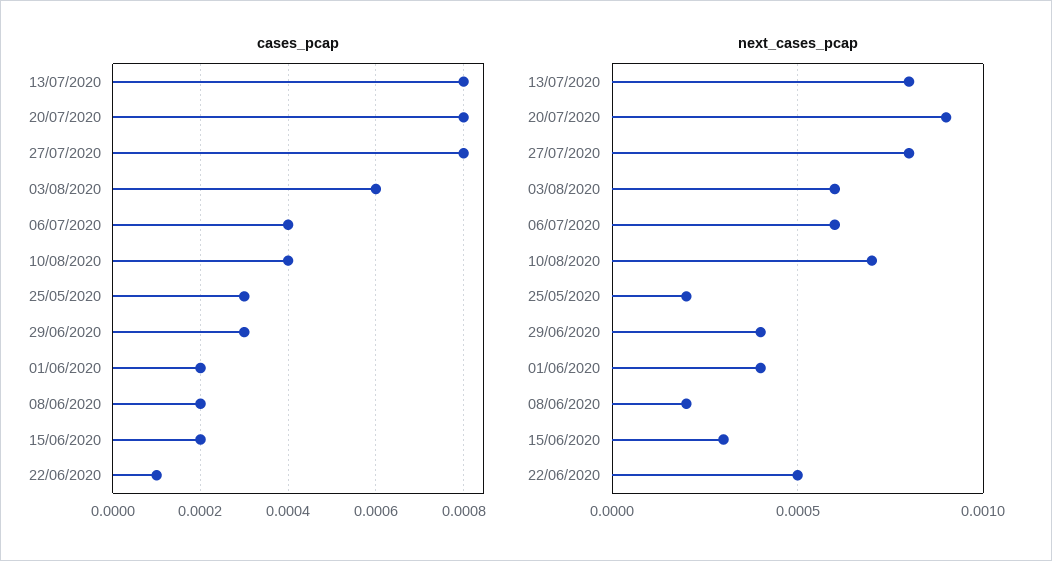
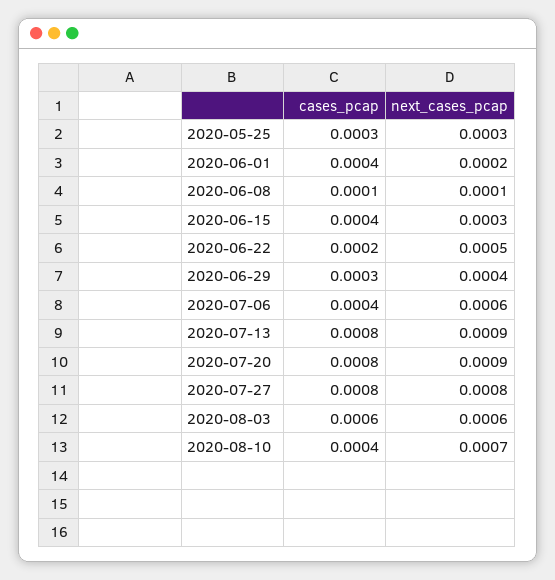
  {
    "cases_pcap": {
      "13/07/2020": 0.0008,
      "20/07/2020": 0.0008,
      "27/07/2020": 0.0008,
      "03/08/2020": 0.0006,
      "06/07/2020": 0.0004,
      "10/08/2020": 0.0004,
      "25/05/2020": 0.0003,
      "29/06/2020": 0.0003,
-     "01/06/2020": 0.0002,
+     "01/06/2020": 0.0004,
-     "08/06/2020": 0.0002,
+     "08/06/2020": 0.0001,
-     "15/06/2020": 0.0002,
+     "15/06/2020": 0.0004,
-     "22/06/2020": 0.0001
+     "22/06/2020": 0.0002
    },
    "next_cases_pcap": {
-     "13/07/2020": 0.0008,
+     "13/07/2020": 0.0009,
      "20/07/2020": 0.0009,
      "27/07/2020": 0.0008,
      "03/08/2020": 0.0006,
      "06/07/2020": 0.0006,
      "10/08/2020": 0.0007,
-     "25/05/2020": 0.0002,
+     "25/05/2020": 0.0003,
      "29/06/2020": 0.0004,
-     "01/06/2020": 0.0004,
+     "01/06/2020": 0.0002,
-     "08/06/2020": 0.0002,
+     "08/06/2020": 0.0001,
      "15/06/2020": 0.0003,
      "22/06/2020": 0.0005
    }
  }

